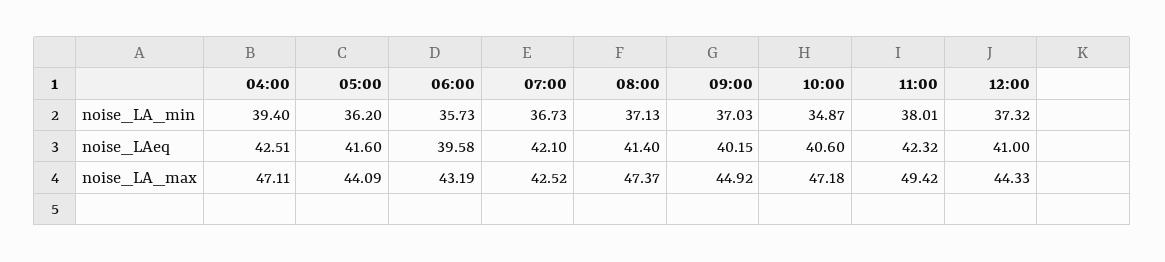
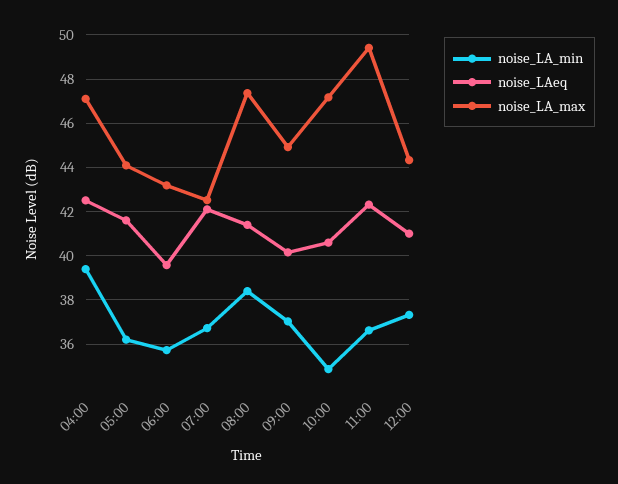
  {
    "noise_LA_min": {
      "04:00": 39.4,
      "05:00": 36.2,
      "06:00": 35.73,
      "07:00": 36.73,
-     "08:00": 37.13,
+     "08:00": 38.5,
      "09:00": 37.03,
      "10:00": 34.87,
-     "11:00": 38.01,
+     "11:00": 36.5,
      "12:00": 37.32
    },
    "noise_LAeq": {
      "04:00": 42.51,
      "05:00": 41.6,
      "06:00": 39.58,
      "07:00": 42.1,
      "08:00": 41.4,
      "09:00": 40.15,
      "10:00": 40.6,
      "11:00": 42.32,
      "12:00": 41
    },
    "noise_LA_max": {
      "04:00": 47.11,
      "05:00": 44.09,
      "06:00": 43.19,
      "07:00": 42.52,
      "08:00": 47.37,
      "09:00": 44.92,
      "10:00": 47.18,
      "11:00": 49.42,
      "12:00": 44.33
    }
  }

